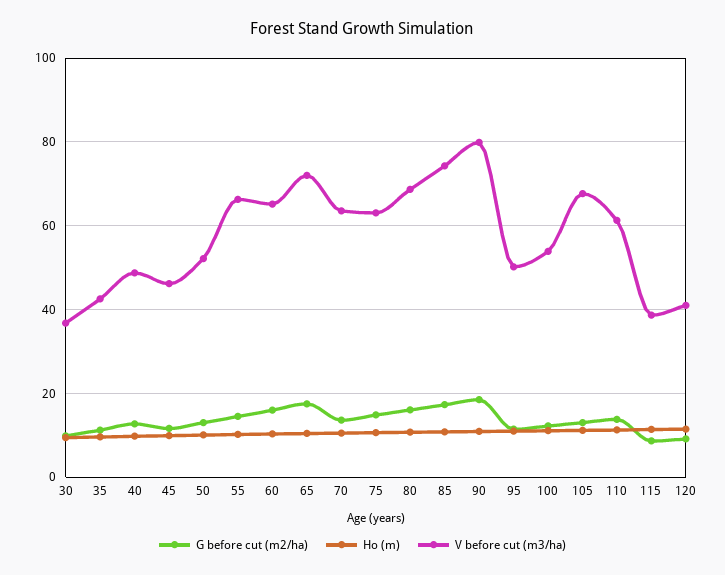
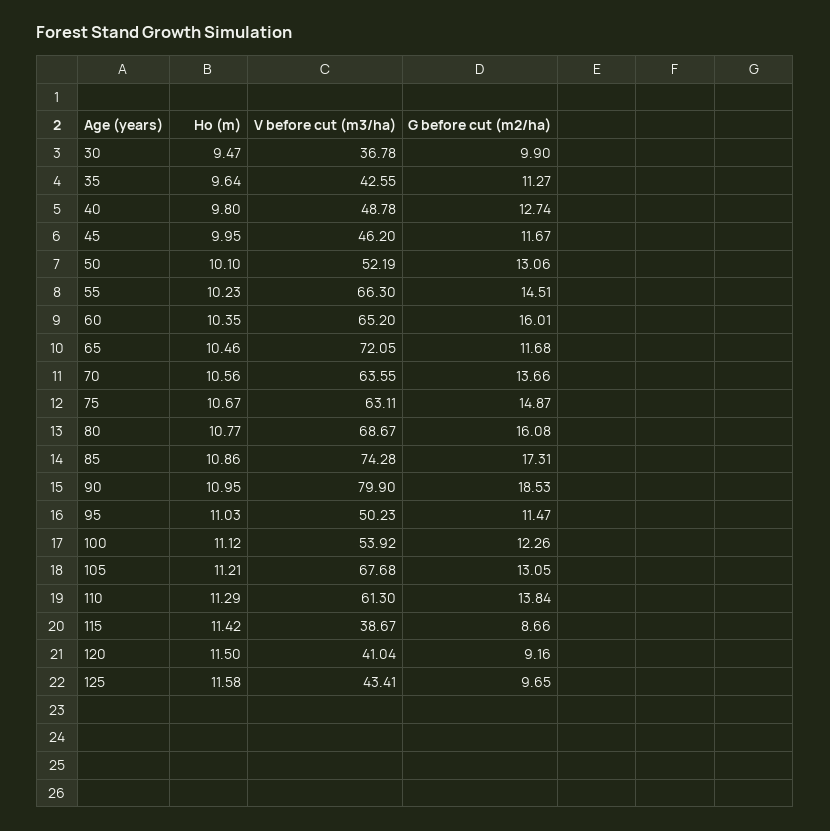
  {
    "G before cut (m2/ha)": {
      "30": 9.9,
      "35": 11.27,
      "40": 12.74,
      "45": 11.67,
      "50": 13.06,
      "55": 14.51,
      "60": 16.01,
-     "65": 18,
+     "65": 11.68,
      "70": 13.66,
      "75": 14.87,
      "80": 16.08,
      "85": 17.31,
      "90": 18.53,
      "95": 11.47,
      "100": 12.26,
      "105": 13.05,
      "110": 13.84,
      "115": 8.66,
-     "120": 9.16
+     "120": 9.16,
+     "125": 9.65
    },
    "Ho (m)": {
      "30": 9.47,
      "35": 9.64,
      "40": 9.8,
      "45": 9.95,
      "50": 10.1,
      "55": 10.23,
      "60": 10.35,
      "65": 10.46,
      "70": 10.56,
      "75": 10.67,
      "80": 10.77,
      "85": 10.86,
      "90": 10.95,
      "95": 11.03,
      "100": 11.12,
      "105": 11.21,
      "110": 11.29,
      "115": 11.42,
-     "120": 11.5
+     "120": 11.5,
+     "125": 11.58
    },
    "V before cut (m3/ha)": {
      "30": 36.78,
      "35": 42.55,
      "40": 48.78,
      "45": 46.2,
      "50": 52.19,
      "55": 66.3,
      "60": 65.2,
      "65": 72.05,
      "70": 63.55,
      "75": 63.11,
      "80": 68.67,
      "85": 74.28,
      "90": 79.9,
      "95": 50.23,
      "100": 53.92,
      "105": 67.68,
      "110": 61.3,
      "115": 38.67,
-     "120": 41.04
+     "120": 41.04,
+     "125": 43.41
    }
  }

